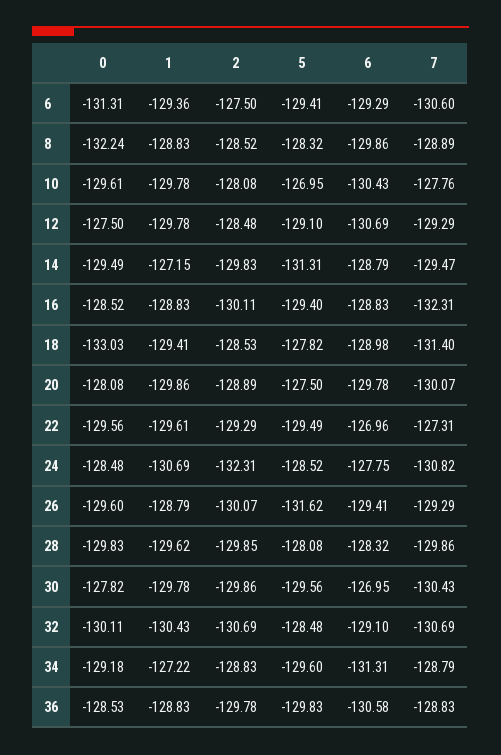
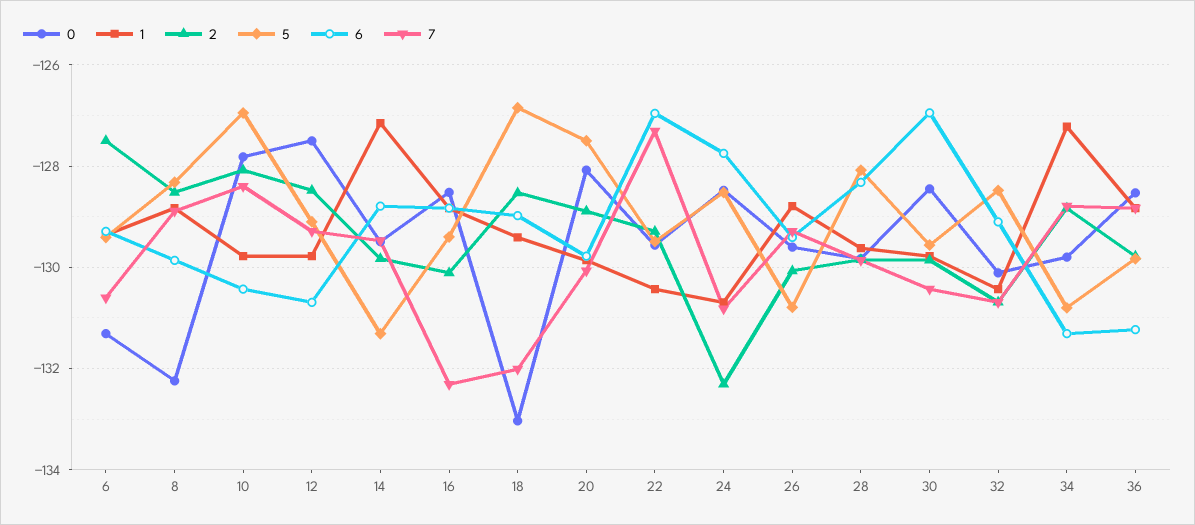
  {
    "0": {
      "6": -131.31,
      "8": -132.24,
-     "10": -129.61,
+     "10": -127.8,
      "12": -127.5,
      "14": -129.49,
      "16": -128.52,
      "18": -133.03,
      "20": -128.08,
      "22": -129.56,
      "24": -128.48,
      "26": -129.6,
      "28": -129.83,
-     "30": -127.82,
+     "30": -128.4,
      "32": -130.11,
-     "34": -129.18,
+     "34": -129.8,
      "36": -128.53
    },
    "1": {
      "6": -129.36,
      "8": -128.83,
      "10": -129.78,
      "12": -129.78,
      "14": -127.15,
      "16": -128.83,
      "18": -129.41,
      "20": -129.86,
-     "22": -129.61,
+     "22": -130.4,
      "24": -130.69,
      "26": -128.79,
      "28": -129.62,
      "30": -129.78,
      "32": -130.43,
      "34": -127.22,
      "36": -128.83
    },
    "2": {
      "6": -127.5,
      "8": -128.52,
      "10": -128.08,
      "12": -128.48,
      "14": -129.83,
      "16": -130.11,
      "18": -128.53,
      "20": -128.89,
      "22": -129.29,
      "24": -132.31,
      "26": -130.07,
      "28": -129.85,
      "30": -129.86,
      "32": -130.69,
      "34": -128.83,
      "36": -129.78
    },
    "5": {
      "6": -129.41,
      "8": -128.32,
      "10": -126.95,
      "12": -129.1,
      "14": -131.31,
      "16": -129.4,
-     "18": -127.82,
+     "18": -126.8,
      "20": -127.5,
      "22": -129.49,
      "24": -128.52,
-     "26": -131.62,
+     "26": -130.8,
      "28": -128.08,
      "30": -129.56,
      "32": -128.48,
-     "34": -129.6,
+     "34": -130.8,
      "36": -129.83
    },
    "6": {
      "6": -129.29,
      "8": -129.86,
      "10": -130.43,
      "12": -130.69,
      "14": -128.79,
      "16": -128.83,
      "18": -128.98,
      "20": -129.78,
      "22": -126.96,
      "24": -127.75,
      "26": -129.41,
      "28": -128.32,
      "30": -126.95,
      "32": -129.1,
      "34": -131.31,
-     "36": -130.58
+     "36": -131.2
    },
    "7": {
      "6": -130.6,
      "8": -128.89,
-     "10": -127.76,
+     "10": -128.4,
      "12": -129.29,
      "14": -129.47,
      "16": -132.31,
-     "18": -131.4,
+     "18": -132,
      "20": -130.07,
      "22": -127.31,
      "24": -130.82,
      "26": -129.29,
      "28": -129.86,
      "30": -130.43,
      "32": -130.69,
      "34": -128.79,
      "36": -128.83
    }
  }

